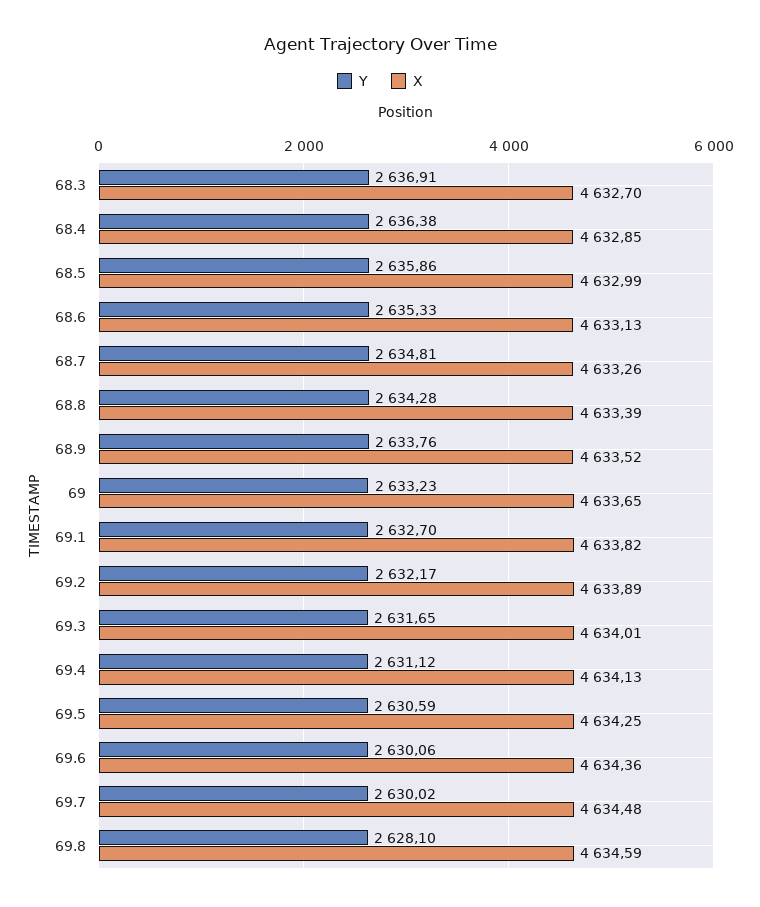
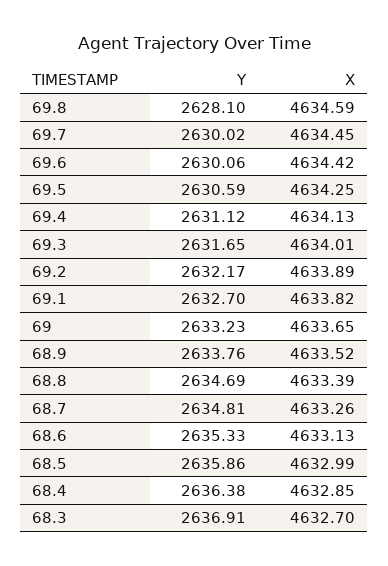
  {
    "Y": {
      "68.3": 2636.91,
      "68.4": 2636.38,
      "68.5": 2635.86,
      "68.6": 2635.33,
      "68.7": 2634.81,
-     "68.8": 2634.28,
+     "68.8": 2634.69,
      "68.9": 2633.76,
      "69": 2633.23,
      "69.1": 2632.7,
      "69.2": 2632.17,
      "69.3": 2631.65,
      "69.4": 2631.12,
      "69.5": 2630.59,
      "69.6": 2630.06,
      "69.7": 2630.02,
      "69.8": 2628.1
    },
    "X": {
      "68.3": 4632.7,
      "68.4": 4632.85,
      "68.5": 4632.99,
      "68.6": 4633.13,
      "68.7": 4633.26,
      "68.8": 4633.39,
      "68.9": 4633.52,
      "69": 4633.65,
      "69.1": 4633.82,
      "69.2": 4633.89,
      "69.3": 4634.01,
      "69.4": 4634.13,
      "69.5": 4634.25,
-     "69.6": 4634.36,
+     "69.6": 4634.42,
-     "69.7": 4634.48,
+     "69.7": 4634.45,
      "69.8": 4634.59
    }
  }

